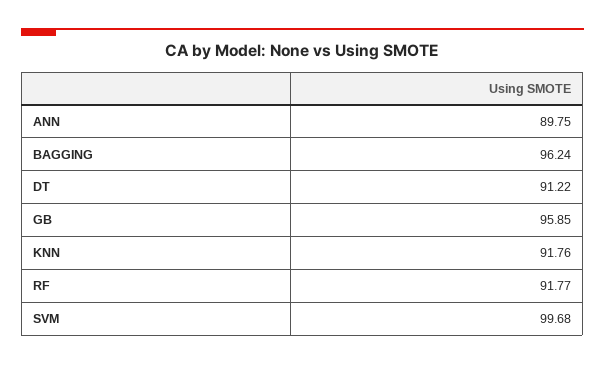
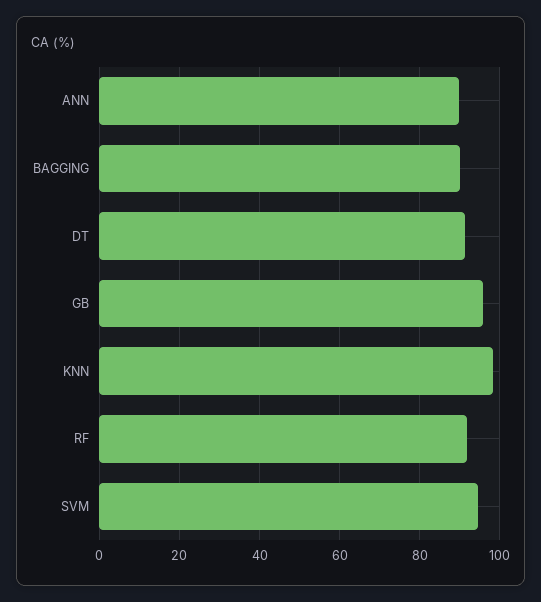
  {
    "ANN": 89.75,
-   "BAGGING": 96.24,
+   "BAGGING": 90,
    "DT": 91.22,
    "GB": 95.85,
-   "KNN": 91.76,
+   "KNN": 98,
    "RF": 91.77,
-   "SVM": 99.68
+   "SVM": 94
  }

